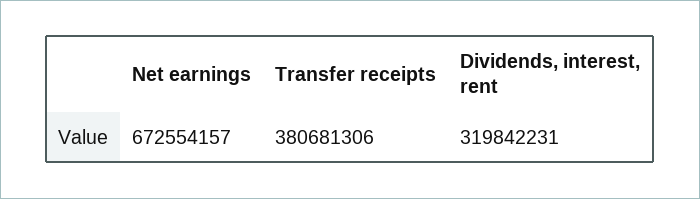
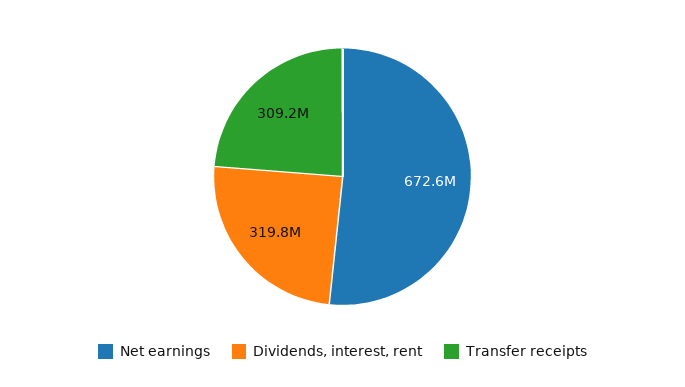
  {
    "Net earnings": 672554157,
-   "Transfer receipts": 380681306,
+   "Transfer receipts": 309200000,
    "Dividends, interest, rent": 319842231
  }

